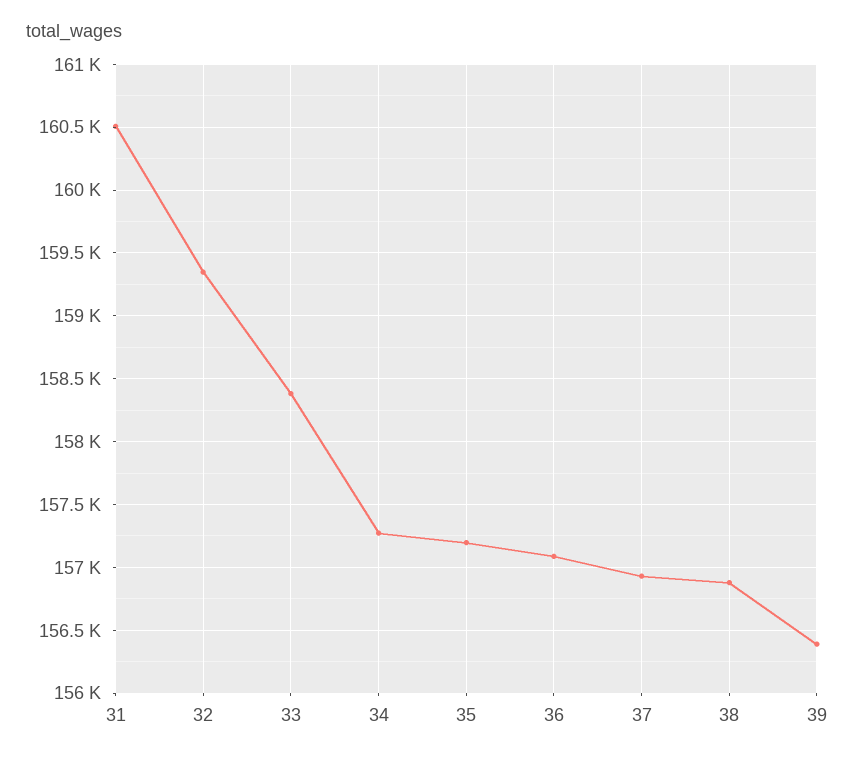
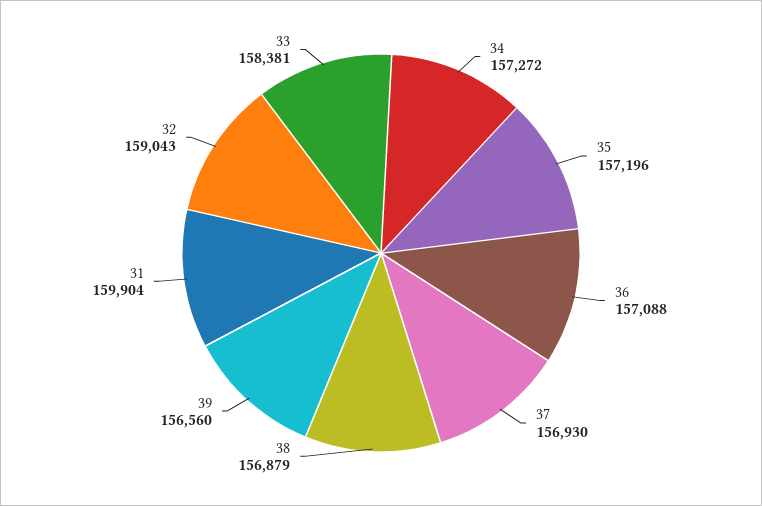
  {
-   "31": 160500,
+   "31": 159904,
-   "32": 159350,
+   "32": 159043,
    "33": 158381,
    "34": 157272,
    "35": 157196,
    "36": 157088,
    "37": 156930,
    "38": 156879,
-   "39": 156400
+   "39": 156560
  }

